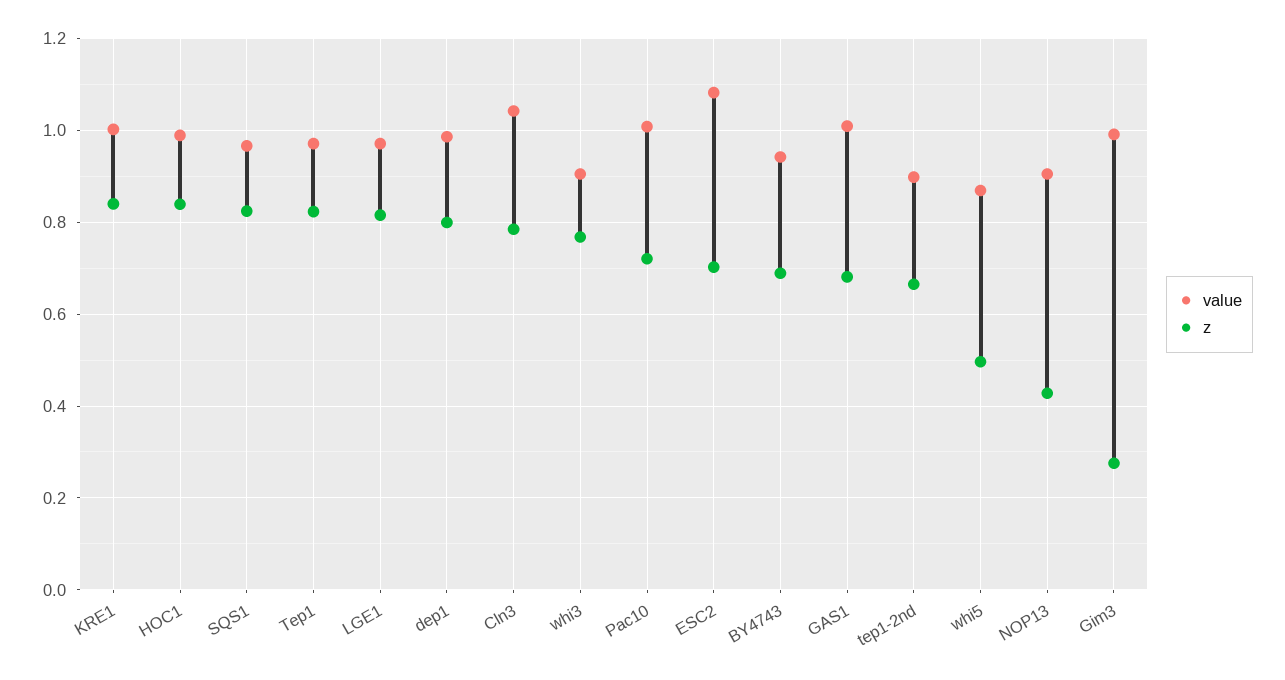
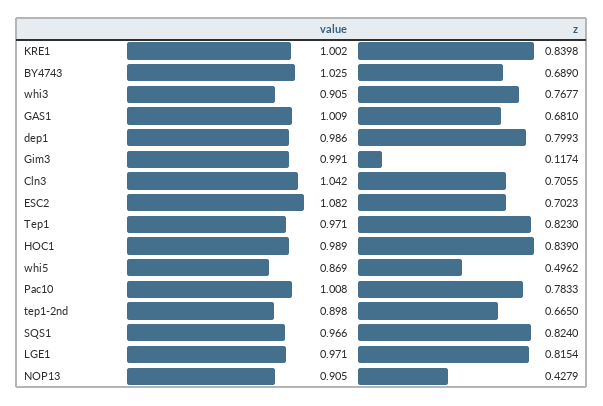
  {
    "value": {
      "KRE1": 1.002,
      "HOC1": 0.989,
      "SQS1": 0.966,
      "Tep1": 0.971,
      "LGE1": 0.971,
      "dep1": 0.986,
      "Cln3": 1.042,
      "whi3": 0.905,
      "Pac10": 1.008,
      "ESC2": 1.082,
-     "BY4743": 0.94,
+     "BY4743": 1.025,
      "GAS1": 1.009,
      "tep1-2nd": 0.898,
      "whi5": 0.869,
      "NOP13": 0.905,
      "Gim3": 0.991
    },
    "z": {
      "KRE1": 0.8398,
      "HOC1": 0.839,
      "SQS1": 0.824,
      "Tep1": 0.823,
      "LGE1": 0.8154,
      "dep1": 0.7993,
-     "Cln3": 0.78,
+     "Cln3": 0.7055,
      "whi3": 0.7677,
-     "Pac10": 0.72,
+     "Pac10": 0.7833,
      "ESC2": 0.7023,
      "BY4743": 0.689,
      "GAS1": 0.681,
      "tep1-2nd": 0.665,
      "whi5": 0.4962,
      "NOP13": 0.4279,
-     "Gim3": 0.28
+     "Gim3": 0.1174
    }
  }

